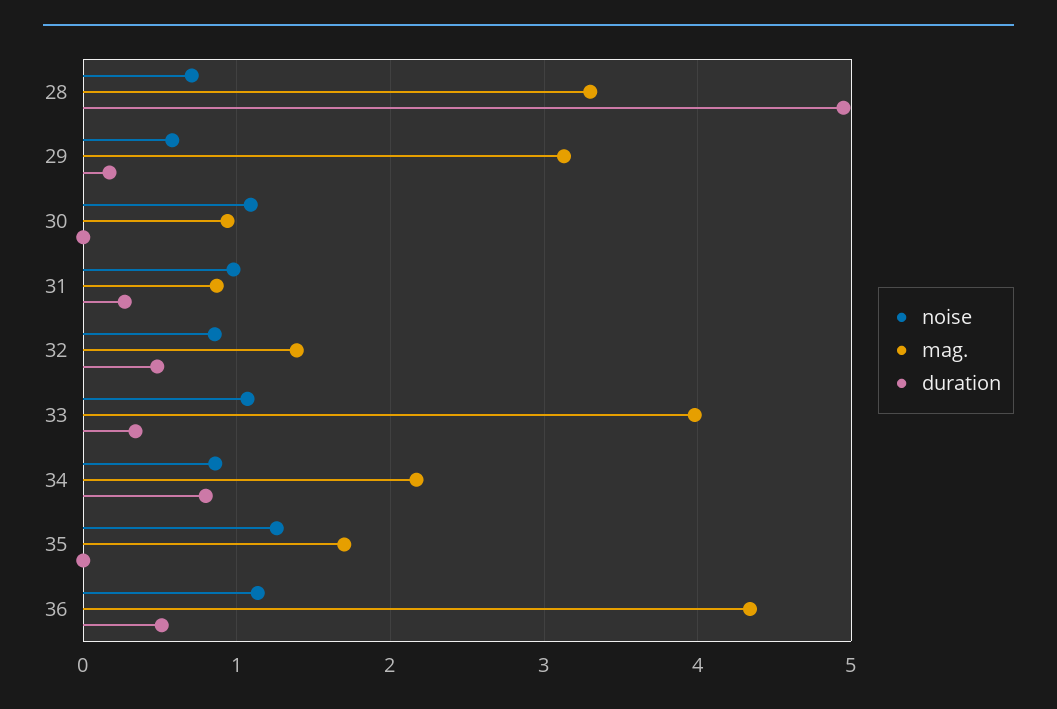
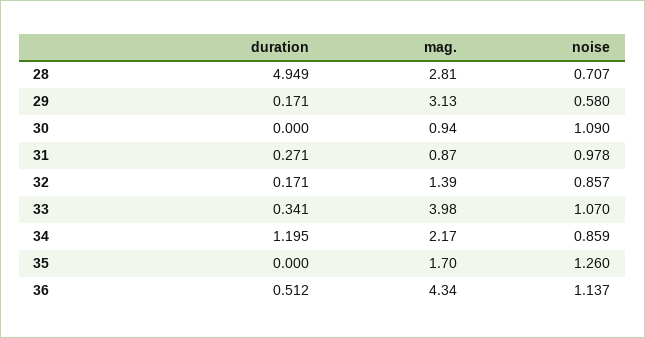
  {
    "noise": {
      "28": 0.707,
      "29": 0.58,
      "30": 1.09,
      "31": 0.978,
      "32": 0.857,
      "33": 1.07,
      "34": 0.859,
      "35": 1.26,
      "36": 1.137
    },
    "mag.": {
-     "28": 3.3,
+     "28": 2.81,
      "29": 3.13,
      "30": 0.94,
      "31": 0.87,
      "32": 1.39,
      "33": 3.98,
      "34": 2.17,
      "35": 1.7,
      "36": 4.34
    },
    "duration": {
      "28": 4.949,
      "29": 0.171,
      "30": 0,
      "31": 0.271,
-     "32": 0.5,
+     "32": 0.171,
      "33": 0.341,
-     "34": 0.8,
+     "34": 1.195,
      "35": 0,
      "36": 0.512
    }
  }

